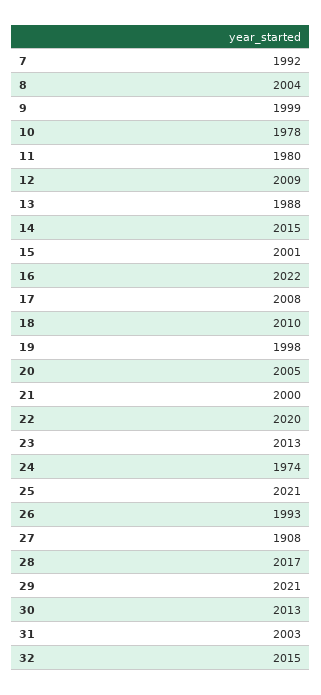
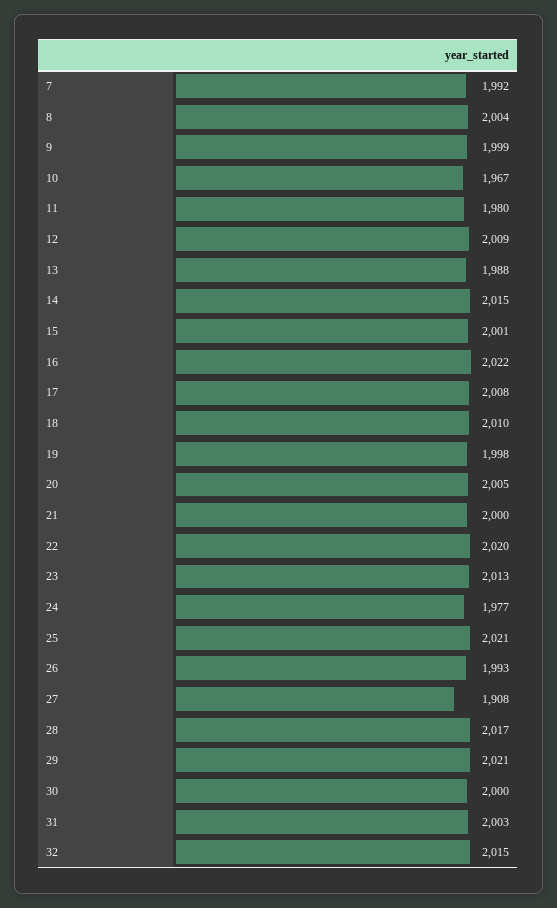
  {
    "7": 1992,
    "8": 2004,
    "9": 1999,
-   "10": 1978,
+   "10": 1967,
    "11": 1980,
    "12": 2009,
    "13": 1988,
    "14": 2015,
    "15": 2001,
    "16": 2022,
    "17": 2008,
    "18": 2010,
    "19": 1998,
    "20": 2005,
    "21": 2000,
    "22": 2020,
    "23": 2013,
-   "24": 1974,
+   "24": 1977,
    "25": 2021,
    "26": 1993,
    "27": 1908,
    "28": 2017,
    "29": 2021,
-   "30": 2013,
+   "30": 2000,
    "31": 2003,
    "32": 2015
  }

